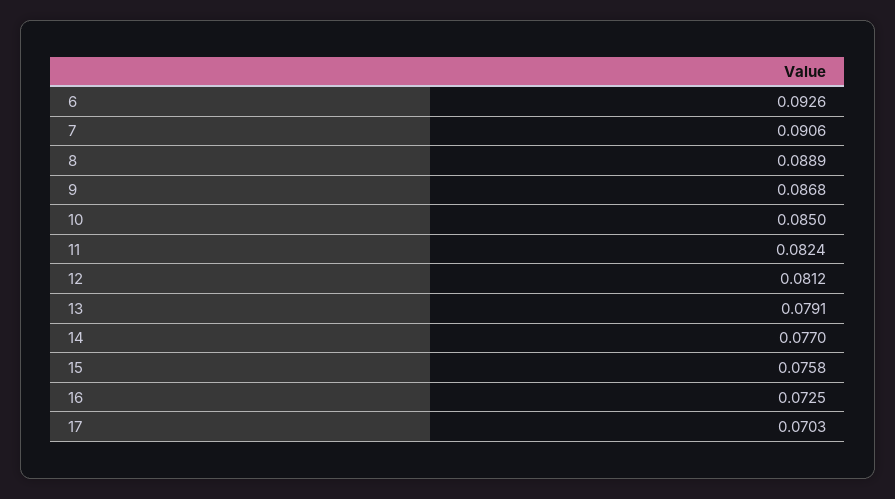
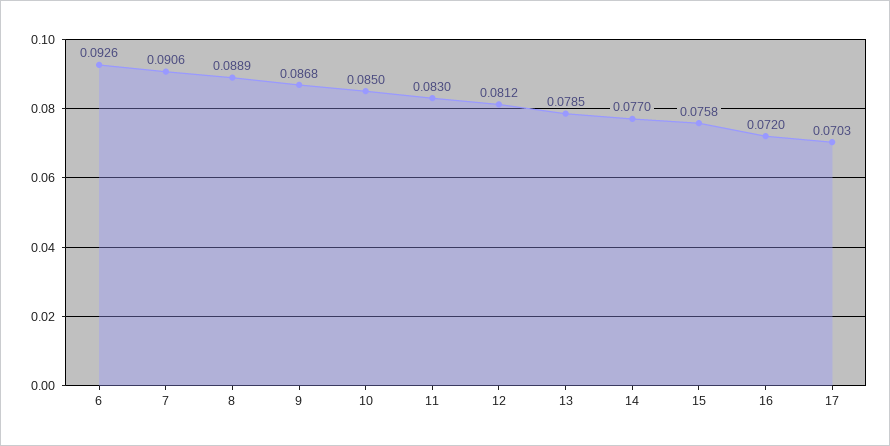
  {
    "6": 0.0926,
    "7": 0.0906,
    "8": 0.0889,
    "9": 0.0868,
    "10": 0.085,
-   "11": 0.0824,
+   "11": 0.083,
    "12": 0.0812,
-   "13": 0.0791,
+   "13": 0.0785,
    "14": 0.077,
    "15": 0.0758,
-   "16": 0.0725,
+   "16": 0.072,
    "17": 0.0703
  }

